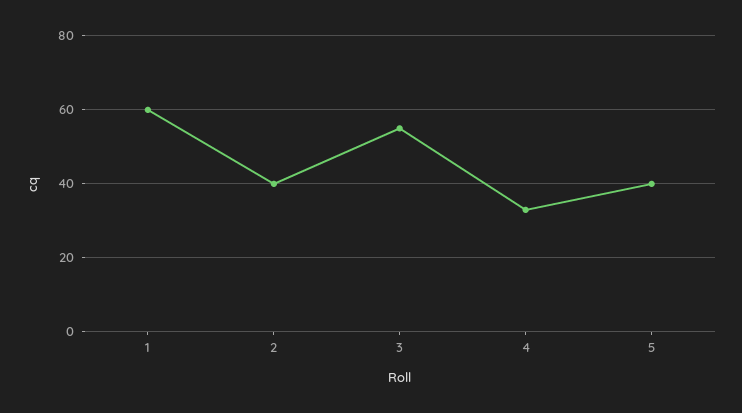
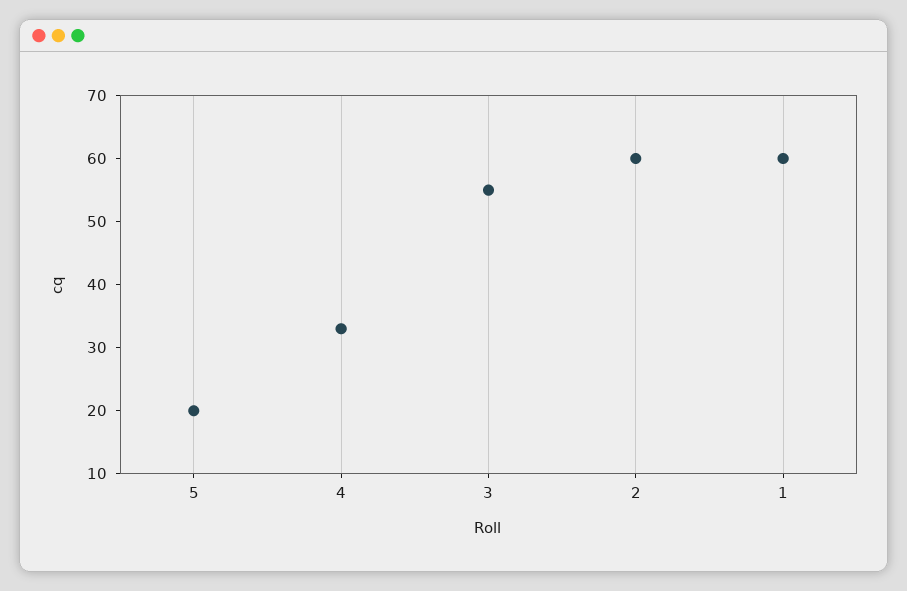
  {
    "1": 60,
-   "2": 40,
+   "2": 60,
    "3": 55,
    "4": 35,
-   "5": 40
+   "5": 20
  }

